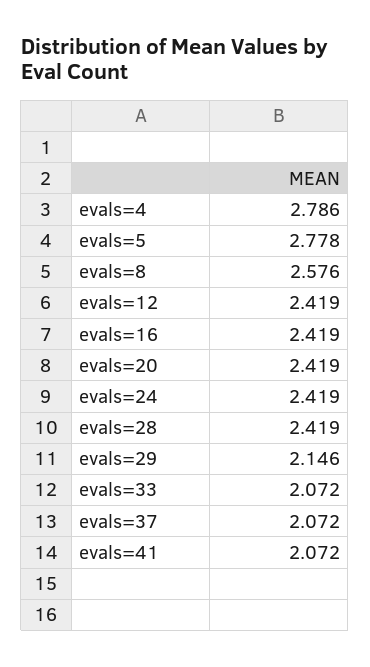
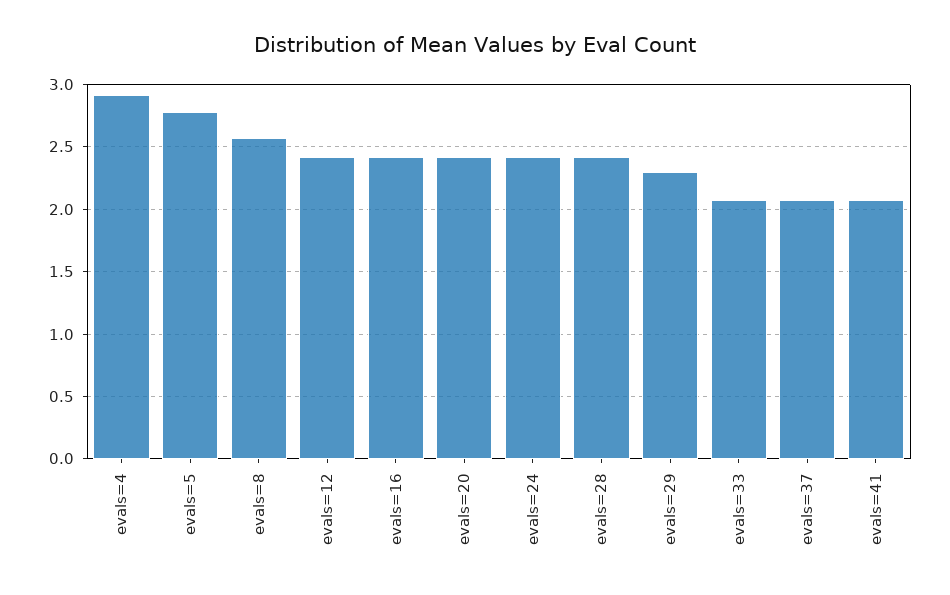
  {
-   "evals=4": 2.786,
+   "evals=4": 2.9,
    "evals=5": 2.778,
    "evals=8": 2.576,
    "evals=12": 2.419,
    "evals=16": 2.419,
    "evals=20": 2.419,
    "evals=24": 2.419,
    "evals=28": 2.419,
-   "evals=29": 2.146,
+   "evals=29": 2.3,
    "evals=33": 2.072,
    "evals=37": 2.072,
    "evals=41": 2.072
  }

